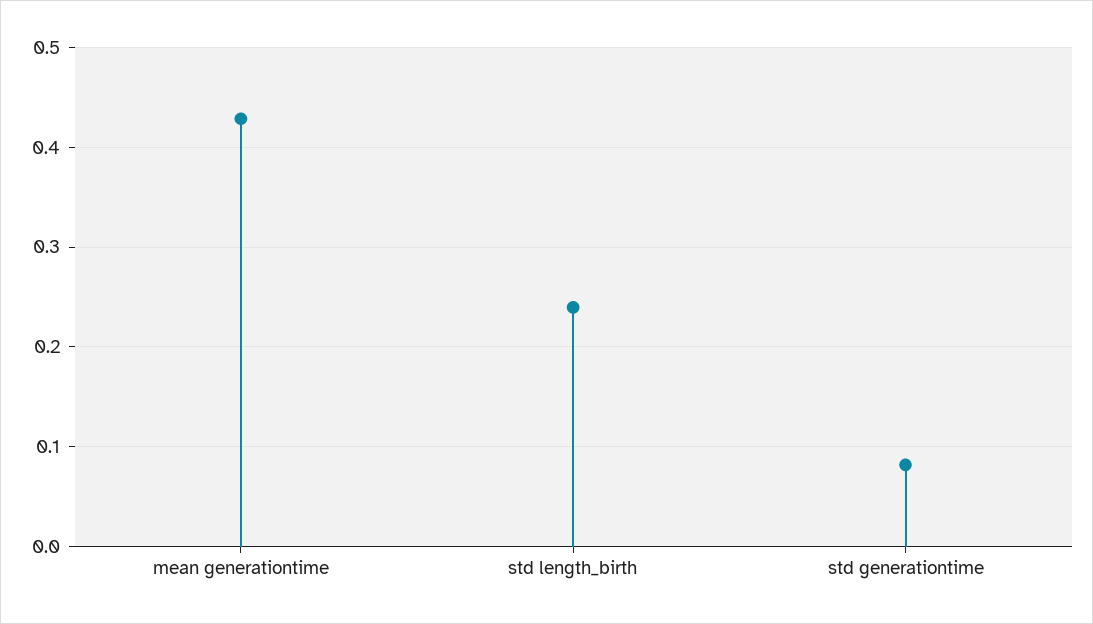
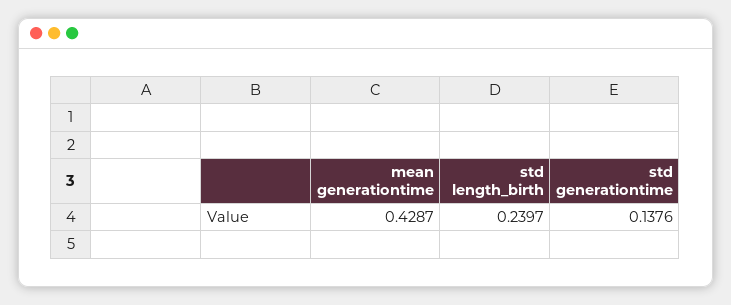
  {
    "mean generationtime": 0.4287,
    "std length_birth": 0.2397,
-   "std generationtime": 0.08
+   "std generationtime": 0.1376
  }

